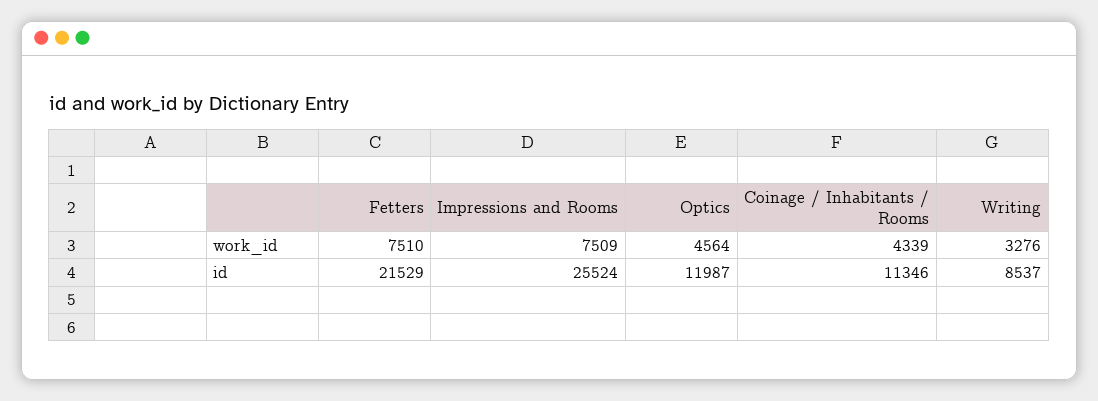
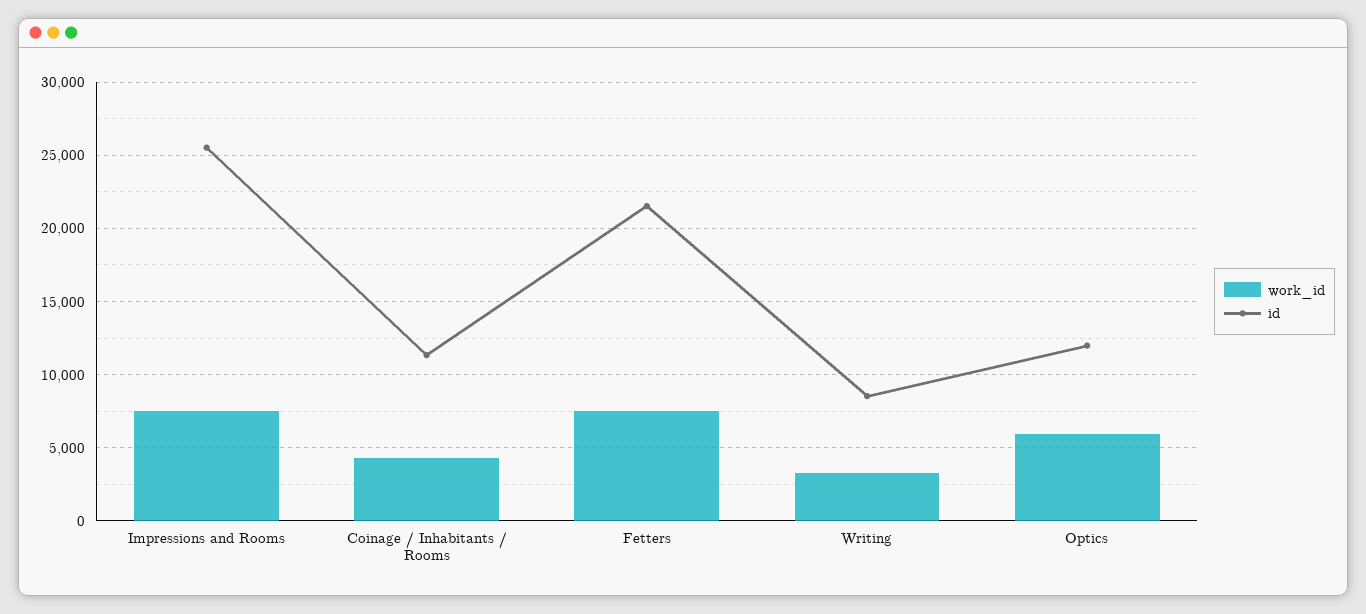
  {
    "work_id": {
      "Fetters": 7510,
      "Impressions and Rooms": 7509,
-     "Optics": 4564,
+     "Optics": 6000,
      "Coinage / Inhabitants / Rooms": 4339,
      "Writing": 3276
    },
    "id": {
      "Fetters": 21529,
      "Impressions and Rooms": 25524,
      "Optics": 11987,
      "Coinage / Inhabitants / Rooms": 11346,
      "Writing": 8537
    }
  }

